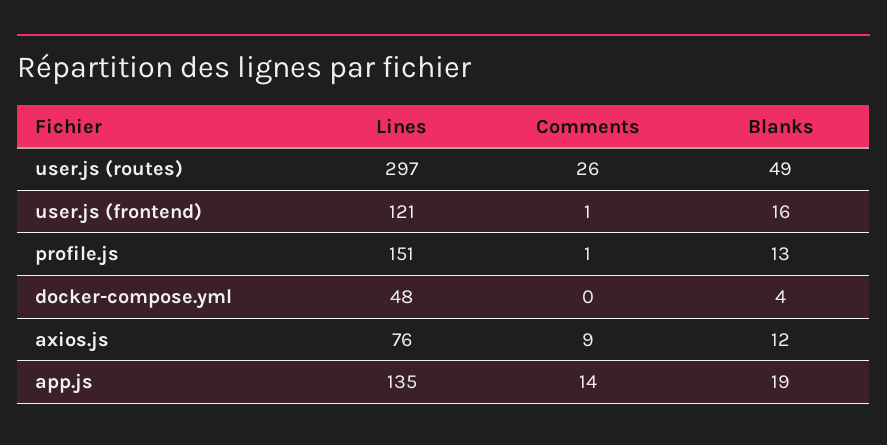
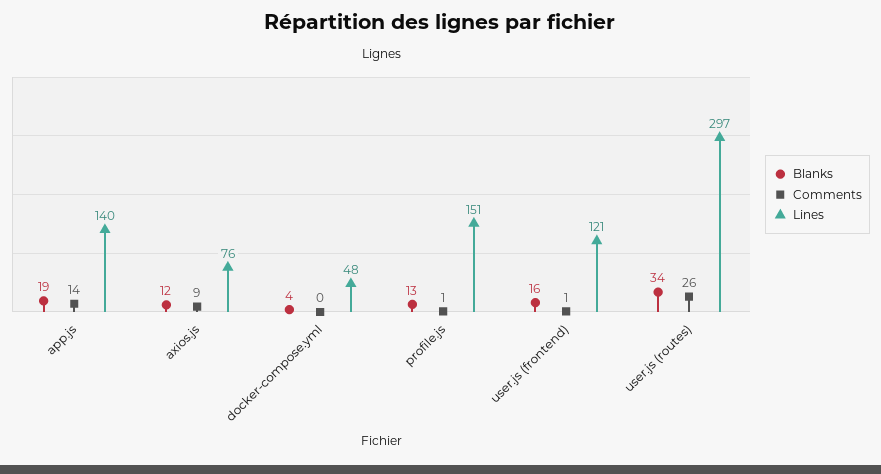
  {
    "Lines": {
      "user.js (routes)": 297,
      "user.js (frontend)": 121,
      "profile.js": 151,
      "docker-compose.yml": 48,
      "axios.js": 76,
-     "app.js": 135
+     "app.js": 140
    },
    "Comments": {
      "user.js (routes)": 26,
      "user.js (frontend)": 1,
      "profile.js": 1,
      "docker-compose.yml": 0,
      "axios.js": 9,
      "app.js": 14
    },
    "Blanks": {
-     "user.js (routes)": 49,
+     "user.js (routes)": 34,
      "user.js (frontend)": 16,
      "profile.js": 13,
      "docker-compose.yml": 4,
      "axios.js": 12,
      "app.js": 19
    }
  }

